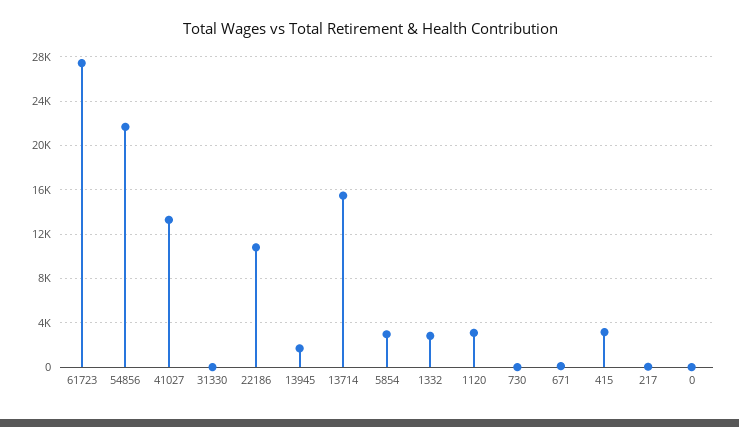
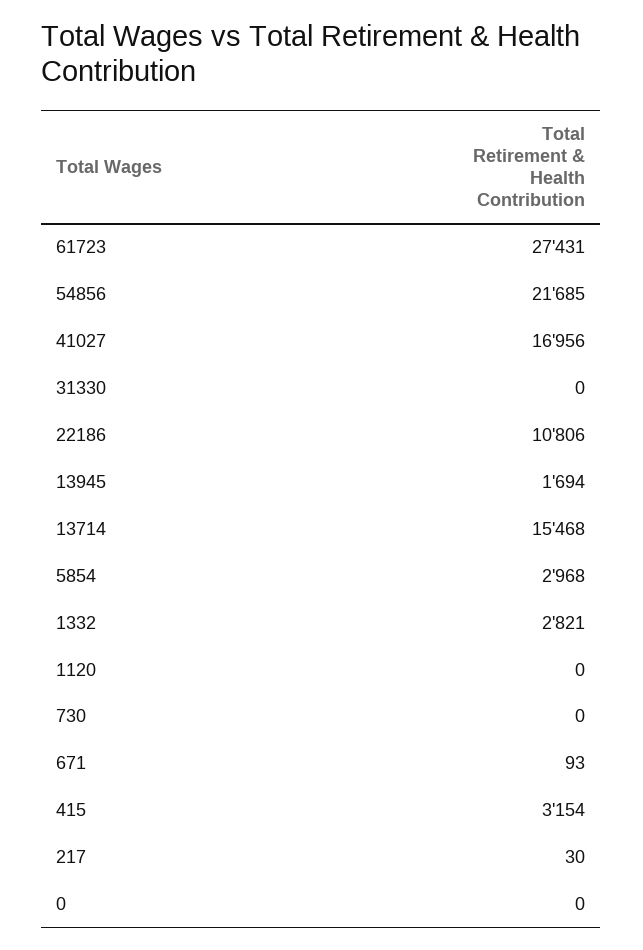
  {
    "61723": 27431,
    "54856": 21685,
-   "41027": 13000,
+   "41027": 16956,
    "31330": 0,
    "22186": 10806,
    "13945": 1694,
    "13714": 15468,
    "5854": 2968,
    "1332": 2821,
-   "1120": 3000,
+   "1120": 0,
    "730": 0,
    "671": 93,
    "415": 3154,
    "217": 30,
    "0": 0
  }

